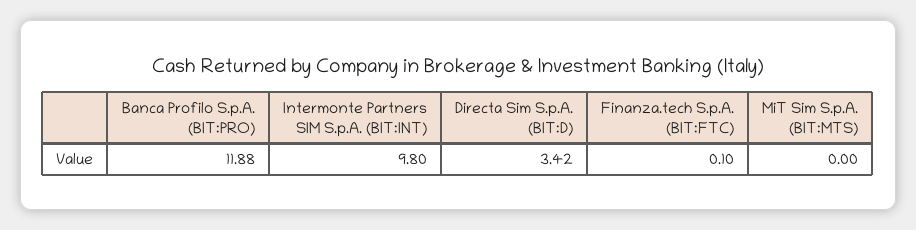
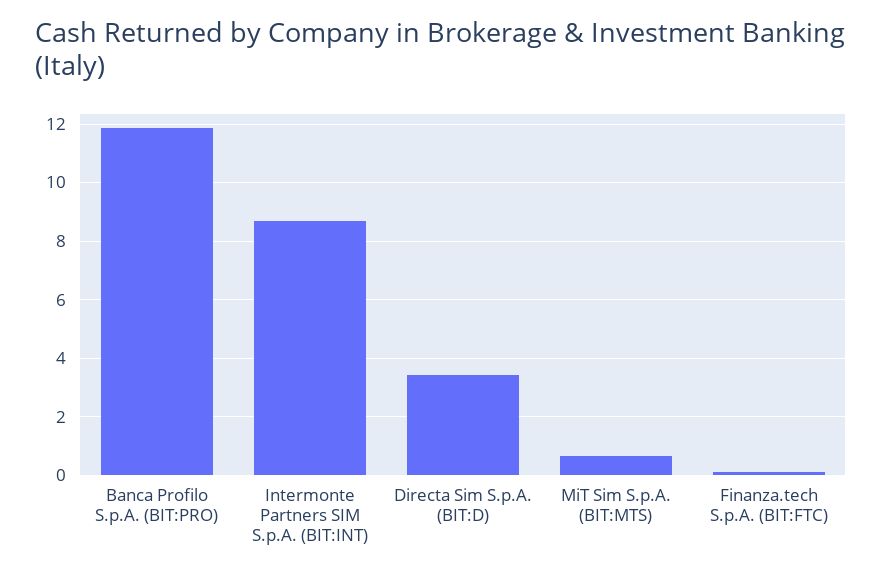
  {
    "Banca Profilo S.p.A. (BIT:PRO)": 11.88,
-   "Intermonte Partners SIM S.p.A. (BIT:INT)": 9.8,
+   "Intermonte Partners SIM S.p.A. (BIT:INT)": 8.75,
    "Directa Sim S.p.A. (BIT:D)": 3.42,
    "Finanza.tech S.p.A. (BIT:FTC)": 0.1,
-   "MiT Sim S.p.A. (BIT:MTS)": 0
+   "MiT Sim S.p.A. (BIT:MTS)": 0.75
  }

